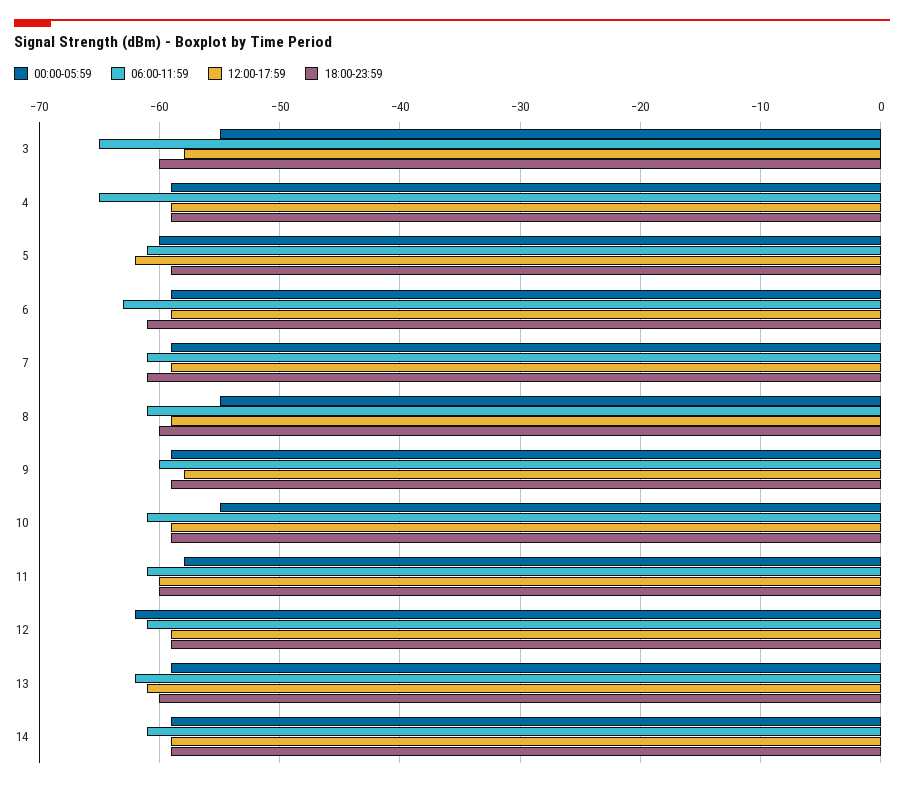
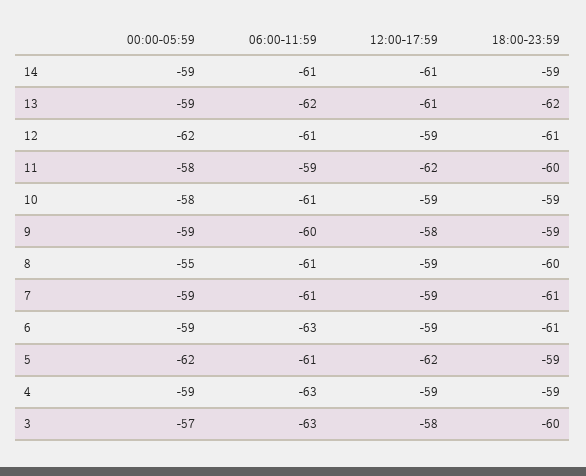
  {
    "00:00-05:59": {
-     "3": -55,
+     "3": -57,
      "4": -59,
-     "5": -60,
+     "5": -62,
      "6": -59,
      "7": -59,
      "8": -55,
      "9": -59,
-     "10": -55,
+     "10": -58,
      "11": -58,
      "12": -62,
      "13": -59,
      "14": -59
    },
    "06:00-11:59": {
-     "3": -65,
+     "3": -63,
-     "4": -65,
+     "4": -63,
      "5": -61,
      "6": -63,
      "7": -61,
      "8": -61,
      "9": -60,
      "10": -61,
-     "11": -61,
+     "11": -59,
      "12": -61,
      "13": -62,
      "14": -61
    },
    "12:00-17:59": {
      "3": -58,
      "4": -59,
      "5": -62,
      "6": -59,
      "7": -59,
      "8": -59,
      "9": -58,
      "10": -59,
-     "11": -60,
+     "11": -62,
      "12": -59,
      "13": -61,
-     "14": -59
+     "14": -61
    },
    "18:00-23:59": {
      "3": -60,
      "4": -59,
      "5": -59,
      "6": -61,
      "7": -61,
      "8": -60,
      "9": -59,
      "10": -59,
      "11": -60,
-     "12": -59,
+     "12": -61,
-     "13": -60,
+     "13": -62,
      "14": -59
    }
  }

